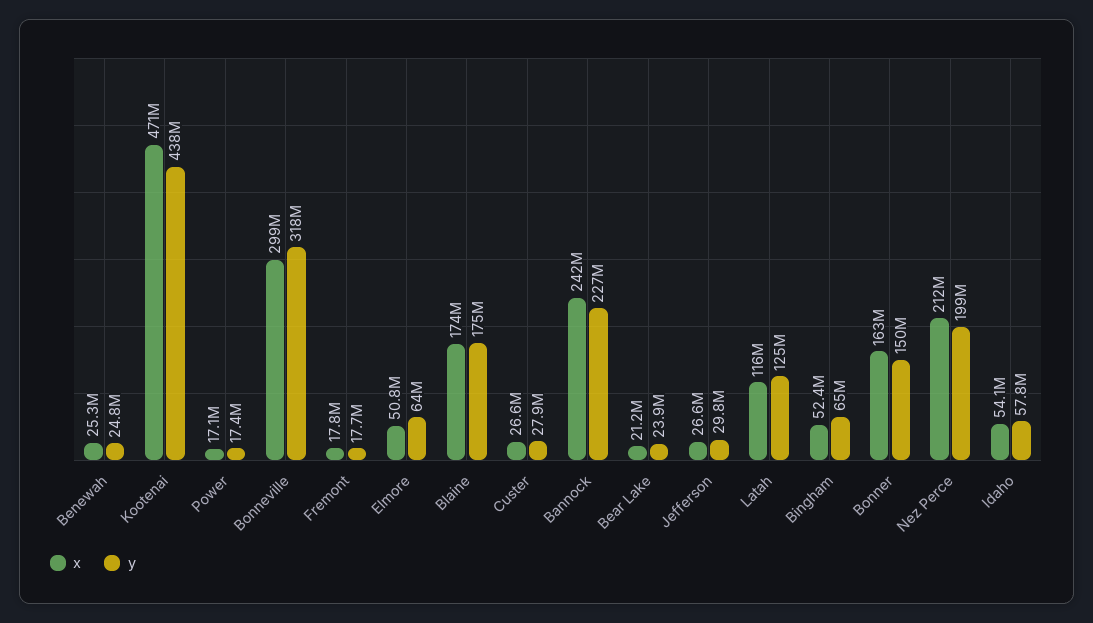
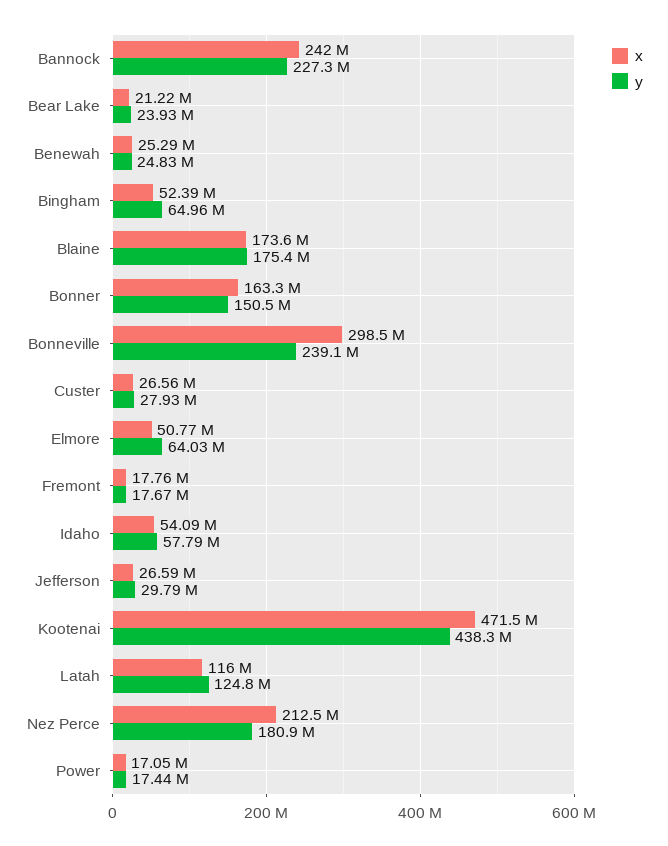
  {
    "x": {
      "Benewah": 25290000,
      "Kootenai": 471500000,
      "Power": 17050000,
      "Bonneville": 298500000,
      "Fremont": 17760000,
      "Elmore": 50770000,
      "Blaine": 173600000,
      "Custer": 26560000,
      "Bannock": 242000000,
      "Bear Lake": 21220000,
      "Jefferson": 26590000,
      "Latah": 116000000,
      "Bingham": 52390000,
      "Bonner": 163300000,
      "Nez Perce": 212500000,
      "Idaho": 54090000
    },
    "y": {
      "Benewah": 24830000,
      "Kootenai": 438300000,
      "Power": 17440000,
-     "Bonneville": 318000000,
+     "Bonneville": 239100000,
      "Fremont": 17670000,
      "Elmore": 64030000,
      "Blaine": 175400000,
      "Custer": 27930000,
      "Bannock": 227300000,
      "Bear Lake": 23930000,
      "Jefferson": 29790000,
      "Latah": 124800000,
      "Bingham": 64960000,
      "Bonner": 150500000,
-     "Nez Perce": 199000000,
+     "Nez Perce": 180900000,
      "Idaho": 57790000
    }
  }

